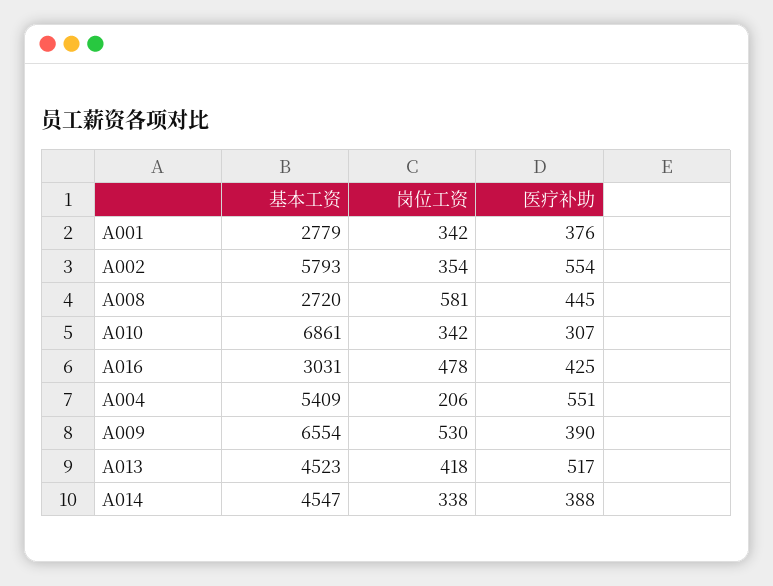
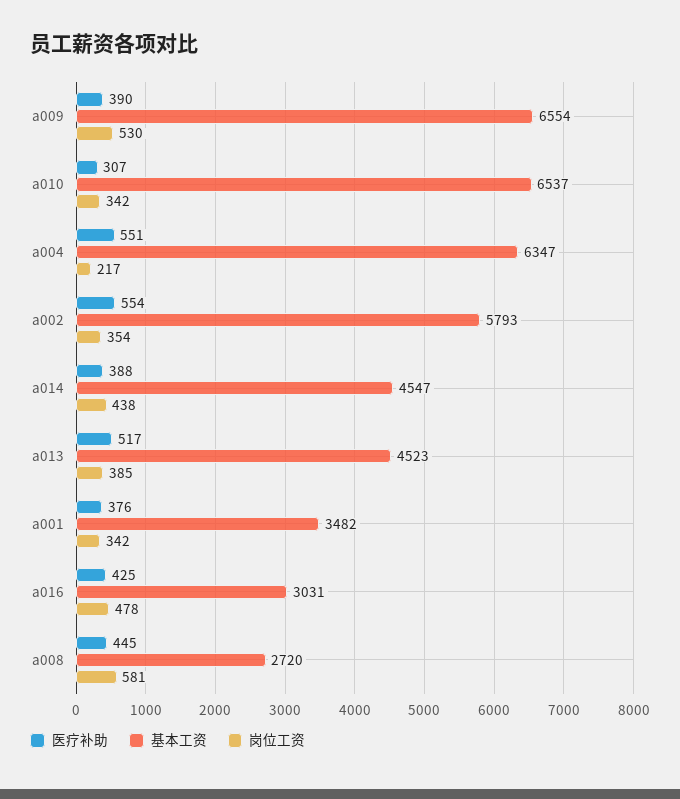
  {
    "基本工资": {
-     "A001": 2779,
+     "A001": 3482,
      "A002": 5793,
      "A008": 2720,
-     "A010": 6861,
+     "A010": 6537,
      "A016": 3031,
-     "A004": 5409,
+     "A004": 6347,
      "A009": 6554,
      "A013": 4523,
      "A014": 4547
    },
    "岗位工资": {
      "A001": 342,
      "A002": 354,
      "A008": 581,
      "A010": 342,
      "A016": 478,
-     "A004": 206,
+     "A004": 217,
      "A009": 530,
-     "A013": 418,
+     "A013": 385,
-     "A014": 338
+     "A014": 438
    },
    "医疗补助": {
      "A001": 376,
      "A002": 554,
      "A008": 445,
      "A010": 307,
      "A016": 425,
      "A004": 551,
      "A009": 390,
      "A013": 517,
      "A014": 388
    }
  }

